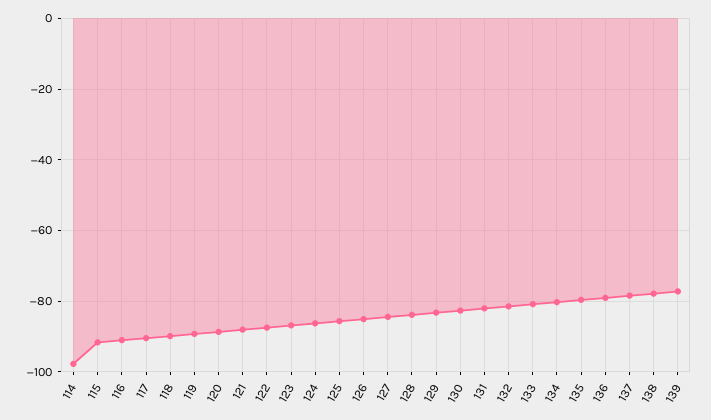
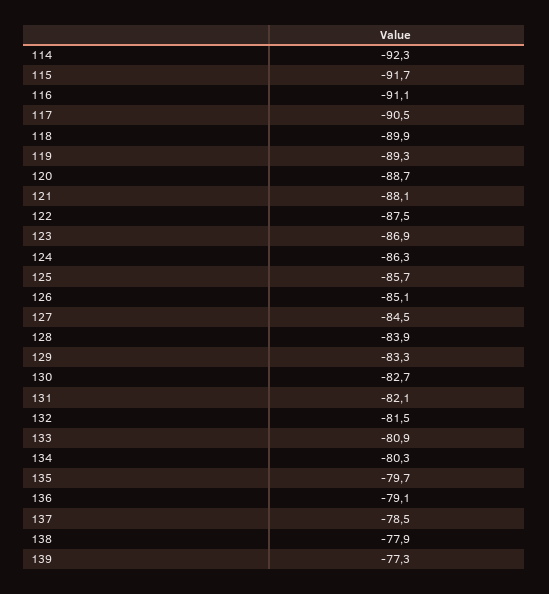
  {
-   "114": -98,
+   "114": -92.3,
    "115": -91.7,
    "116": -91.1,
    "117": -90.5,
    "118": -89.9,
    "119": -89.3,
    "120": -88.7,
    "121": -88.1,
    "122": -87.5,
    "123": -86.9,
    "124": -86.3,
    "125": -85.7,
    "126": -85.1,
    "127": -84.5,
    "128": -83.9,
    "129": -83.3,
    "130": -82.7,
    "131": -82.1,
    "132": -81.5,
    "133": -80.9,
    "134": -80.3,
    "135": -79.7,
    "136": -79.1,
    "137": -78.5,
    "138": -77.9,
    "139": -77.3
  }

